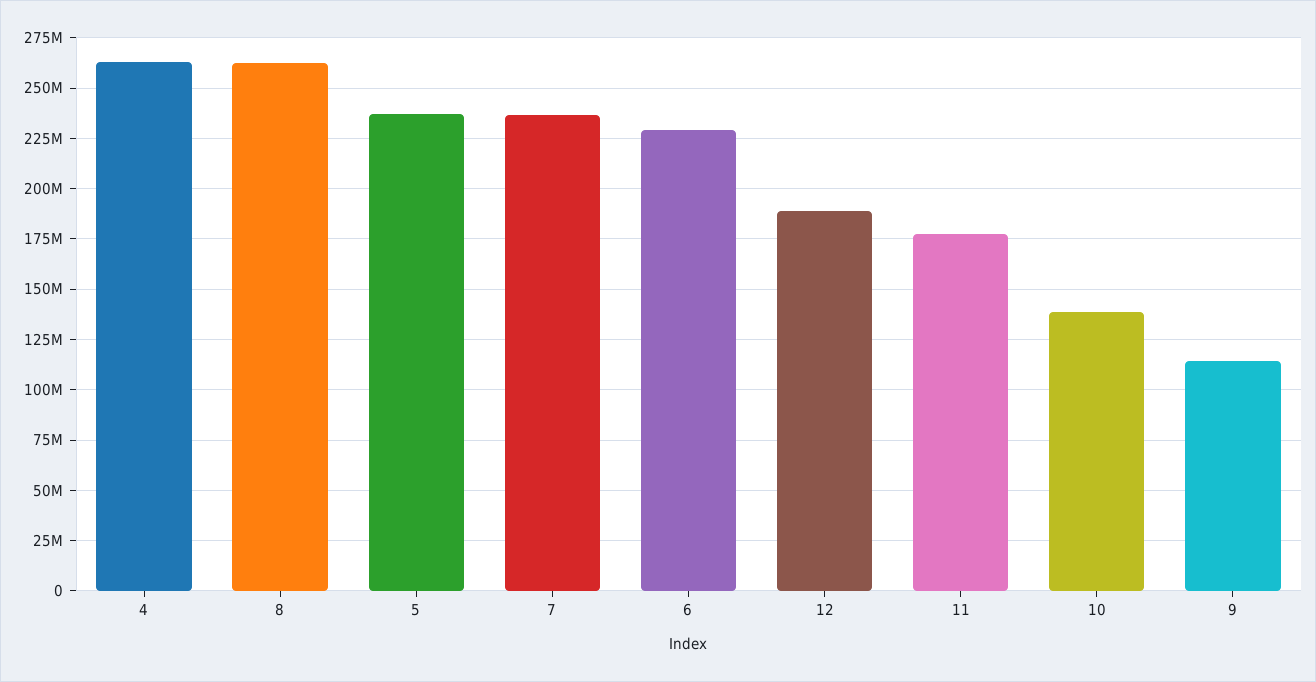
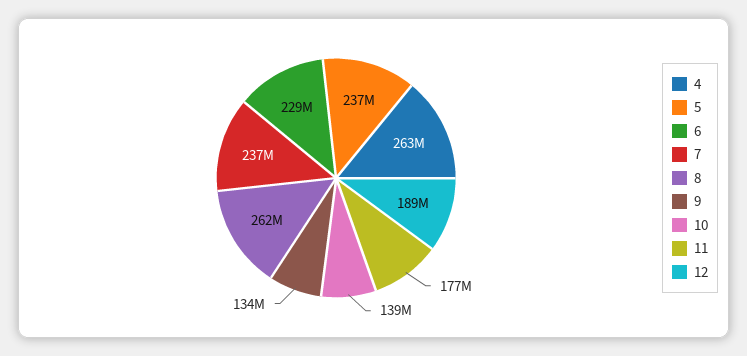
  {
    "4": 263000000,
    "8": 262000000,
    "5": 237000000,
    "7": 237000000,
    "6": 229000000,
    "12": 189000000,
    "11": 177000000,
    "10": 139000000,
-   "9": 115000000
+   "9": 134000000
  }

